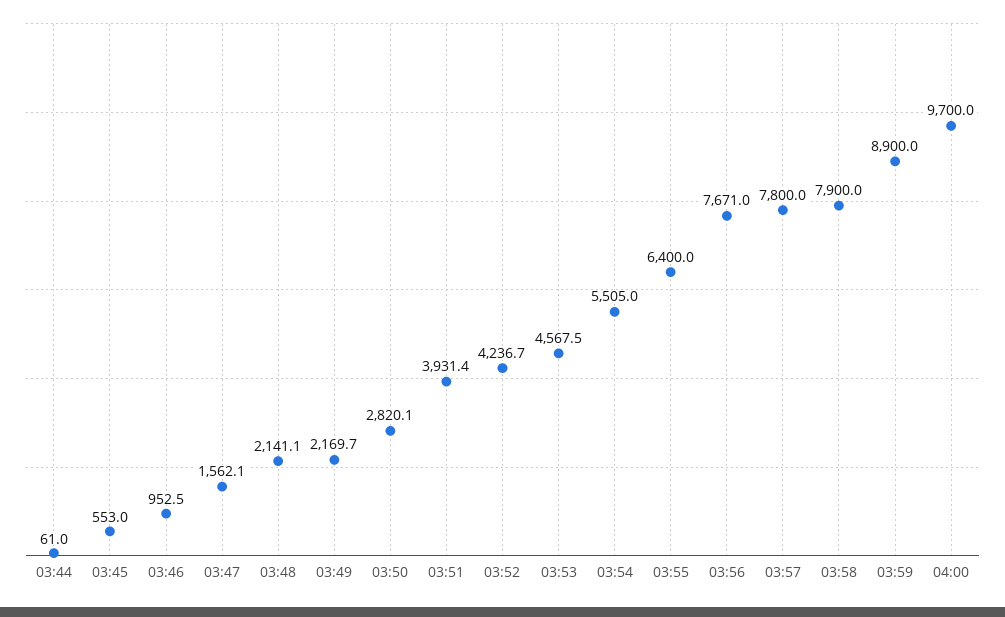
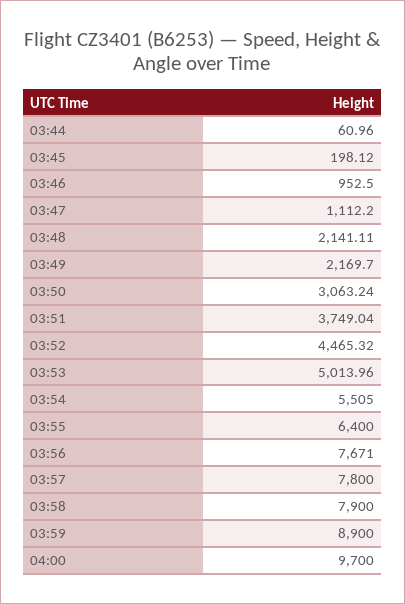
  {
    "03:44": 60.96,
-   "03:45": 553,
+   "03:45": 198.12,
    "03:46": 952.5,
-   "03:47": 1562.1,
+   "03:47": 1112.2,
    "03:48": 2141.11,
    "03:49": 2169.7,
-   "03:50": 2820.1,
+   "03:50": 3063.24,
-   "03:51": 3931.4,
+   "03:51": 3749.04,
-   "03:52": 4236.7,
+   "03:52": 4465.32,
-   "03:53": 4567.5,
+   "03:53": 5013.96,
    "03:54": 5505,
    "03:55": 6400,
    "03:56": 7671,
    "03:57": 7800,
    "03:58": 7900,
    "03:59": 8900,
    "04:00": 9700
  }

